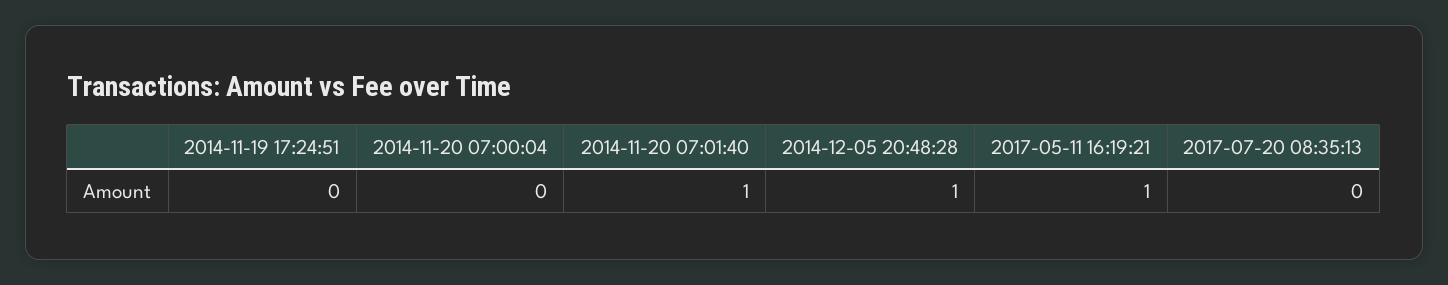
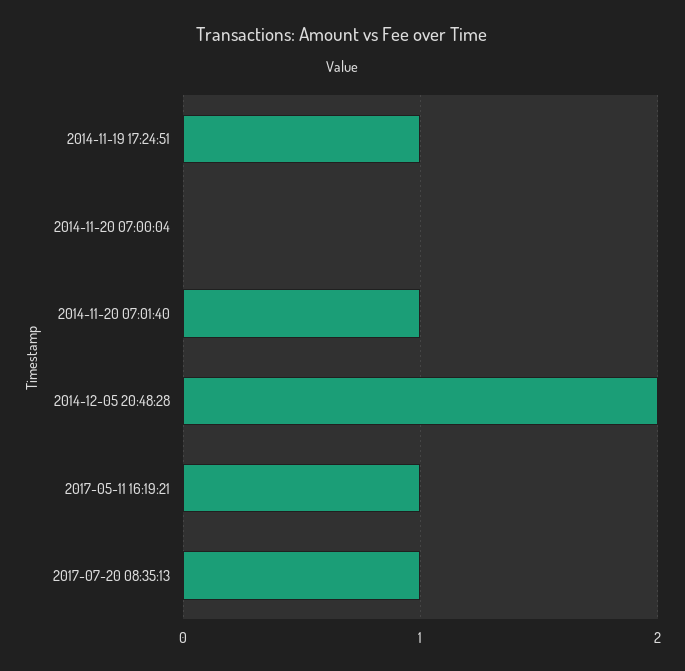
  {
-   "2014-11-19 17:24:51": 0,
+   "2014-11-19 17:24:51": 1,
    "2014-11-20 07:00:04": 0,
    "2014-11-20 07:01:40": 1,
-   "2014-12-05 20:48:28": 1,
+   "2014-12-05 20:48:28": 2,
    "2017-05-11 16:19:21": 1,
-   "2017-07-20 08:35:13": 0
+   "2017-07-20 08:35:13": 1
  }

